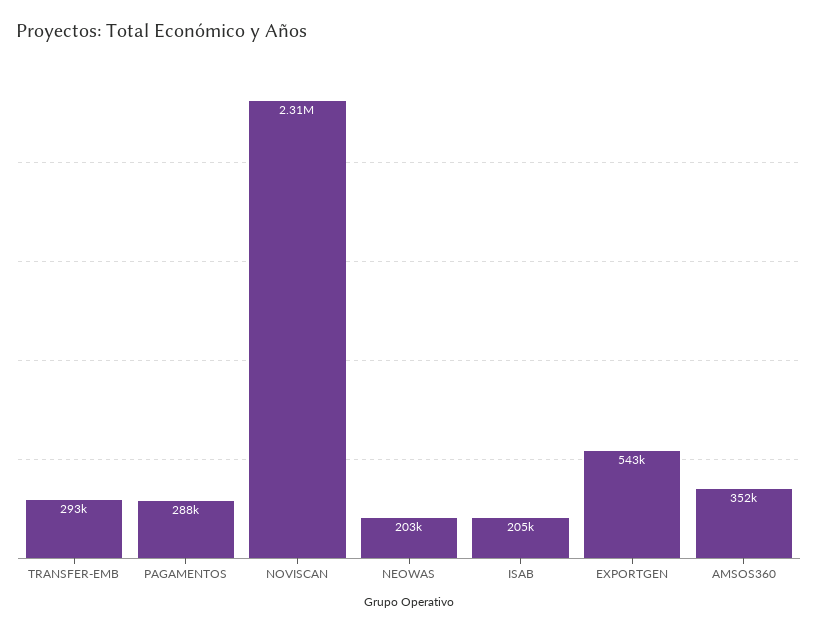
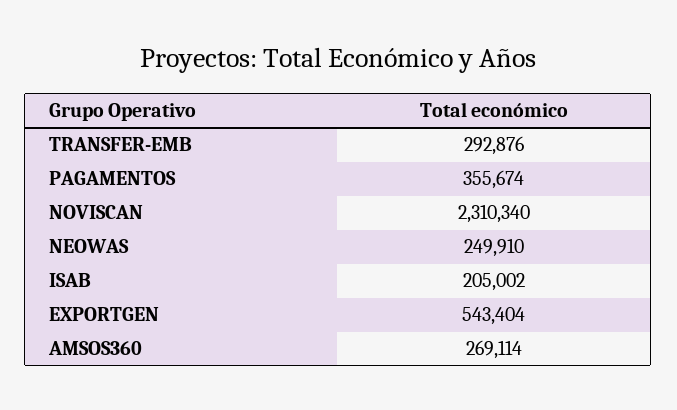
  {
    "TRANSFER-EMB": 292876,
-   "PAGAMENTOS": 288000,
+   "PAGAMENTOS": 355674,
    "NOVISCAN": 2310340,
-   "NEOWAS": 203000,
+   "NEOWAS": 249910,
    "ISAB": 205002,
    "EXPORTGEN": 543404,
-   "AMSOS360": 352000
+   "AMSOS360": 269114
  }

